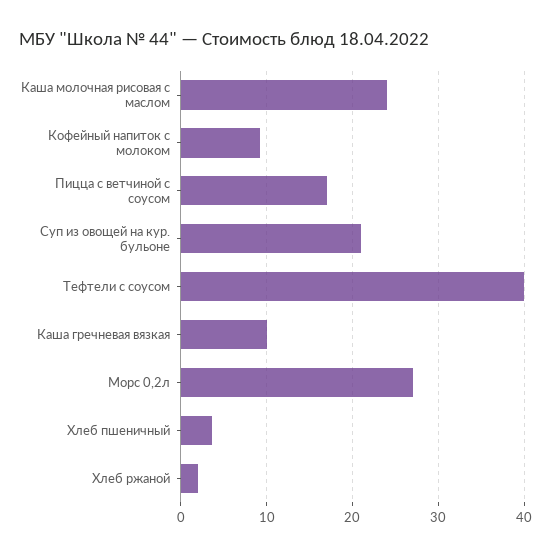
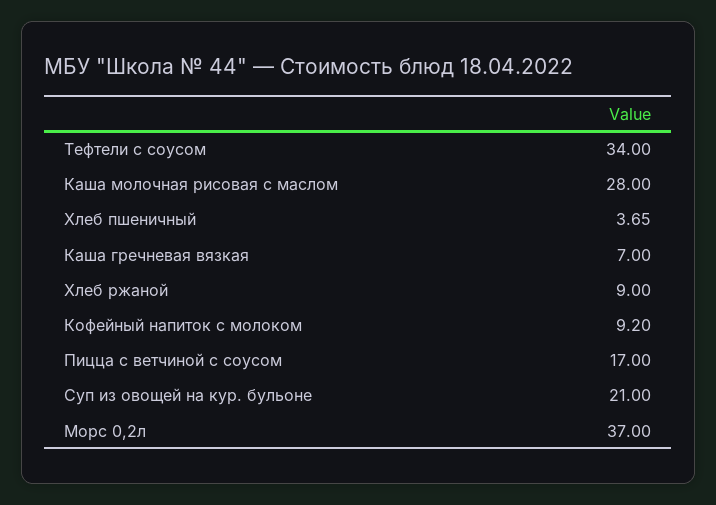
  {
-   "Каша молочная рисовая с маслом": 24,
+   "Каша молочная рисовая с маслом": 28,
    "Кофейный напиток с молоком": 9.2,
    "Пицца с ветчиной с соусом": 17,
    "Суп из овощей на кур. бульоне": 21,
-   "Тефтели с соусом": 40,
+   "Тефтели с соусом": 34,
-   "Каша гречневая вязкая": 10,
+   "Каша гречневая вязкая": 7,
-   "Морс 0,2л": 27,
+   "Морс 0,2л": 37,
    "Хлеб пшеничный": 3.65,
-   "Хлеб ржаной": 2
+   "Хлеб ржаной": 9
  }

